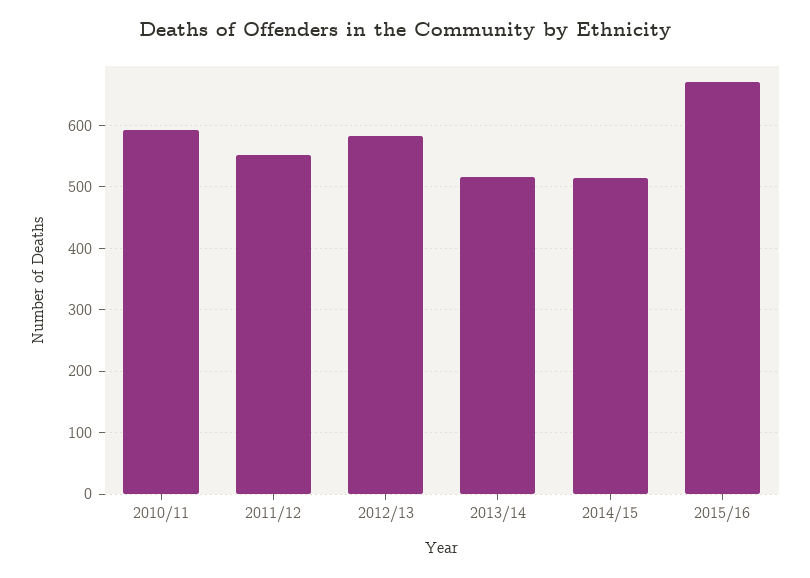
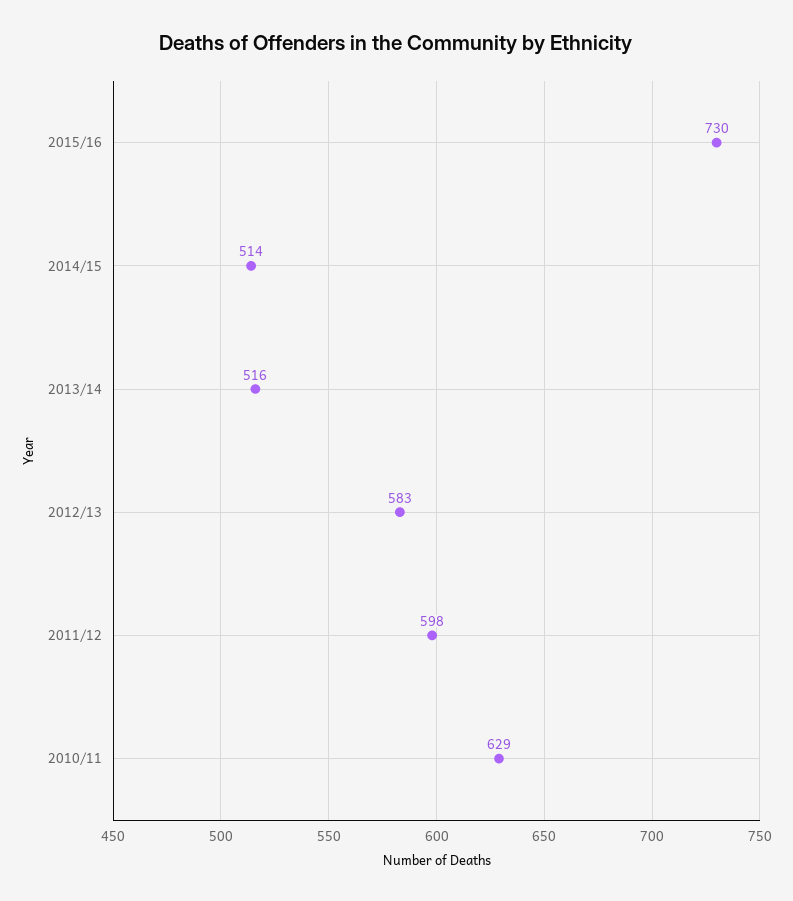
  {
-   "2010/11": 590,
+   "2010/11": 629,
-   "2011/12": 550,
+   "2011/12": 598,
    "2012/13": 583,
    "2013/14": 516,
    "2014/15": 514,
-   "2015/16": 670
+   "2015/16": 730
  }

